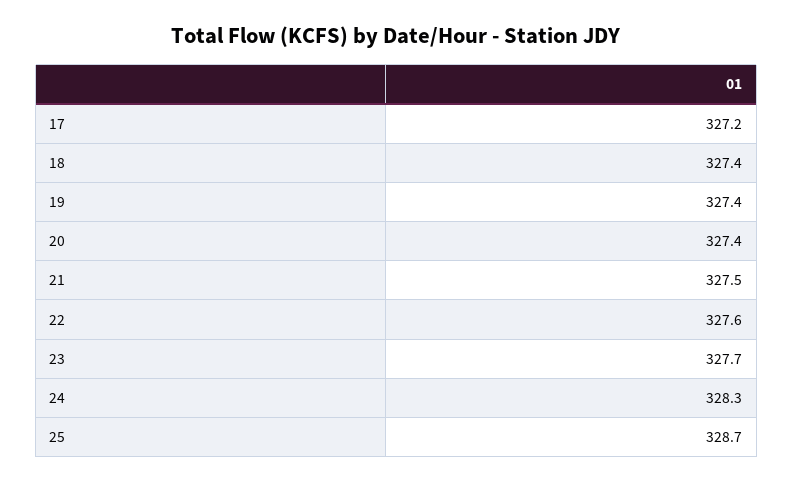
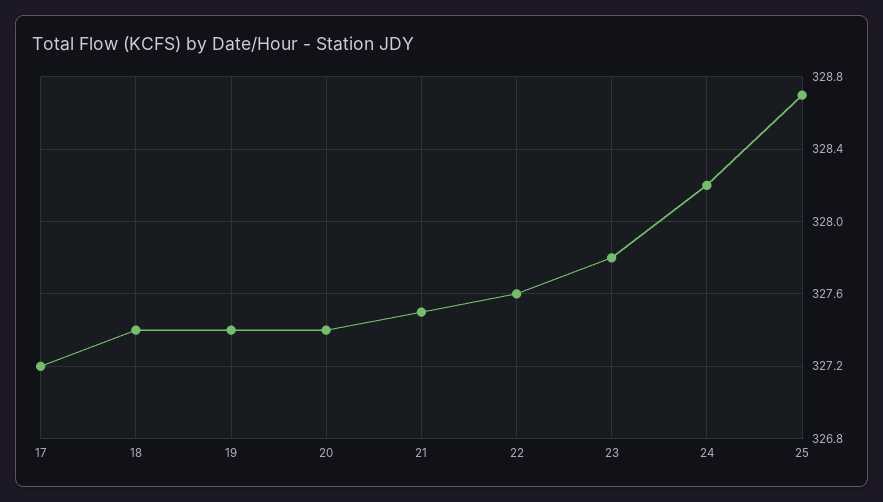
  {
    "17": 327.2,
    "18": 327.4,
    "19": 327.4,
    "20": 327.4,
    "21": 327.5,
    "22": 327.6,
-   "23": 327.7,
+   "23": 327.8,
-   "24": 328.3,
+   "24": 328.2,
    "25": 328.7
  }

